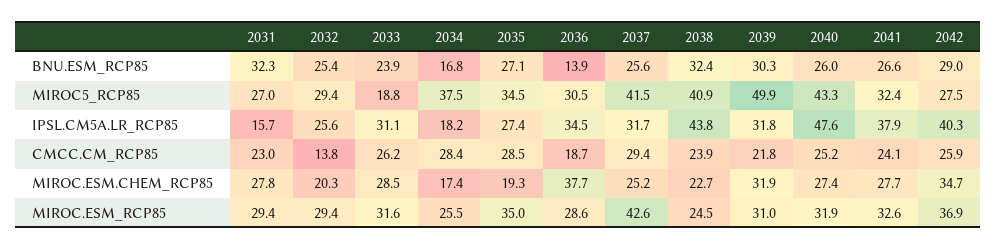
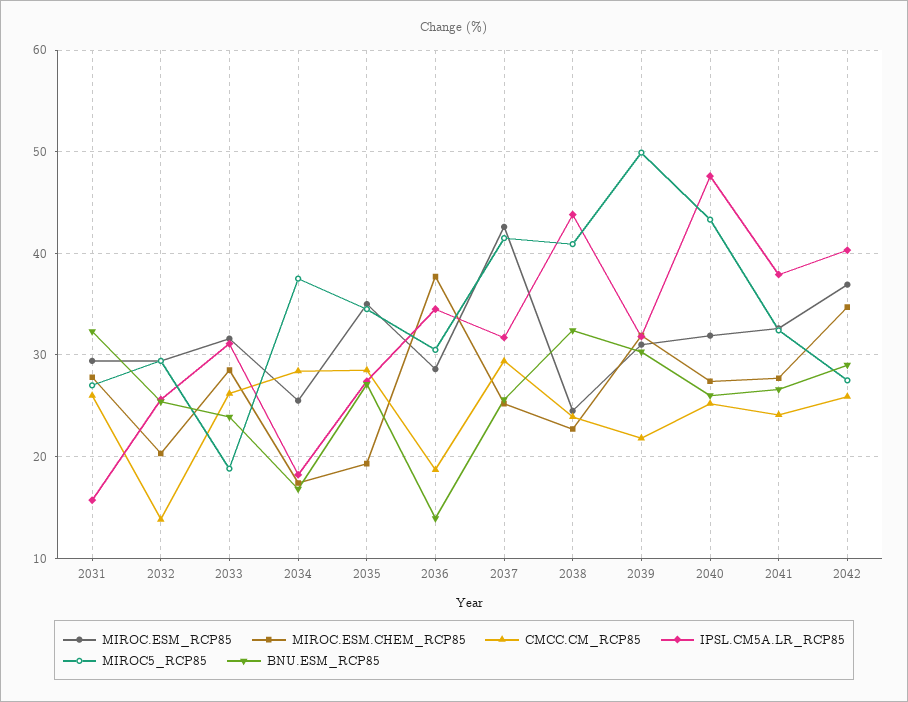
  {
    "BNU.ESM_RCP85": {
      "2031": 32.3,
      "2032": 25.4,
      "2033": 23.9,
      "2034": 16.8,
      "2035": 27.1,
      "2036": 13.9,
      "2037": 25.6,
      "2038": 32.4,
      "2039": 30.3,
      "2040": 26,
      "2041": 26.6,
      "2042": 29
    },
    "MIROC5_RCP85": {
      "2031": 27,
      "2032": 29.4,
      "2033": 18.8,
      "2034": 37.5,
      "2035": 34.5,
      "2036": 30.5,
      "2037": 41.5,
      "2038": 40.9,
      "2039": 49.9,
      "2040": 43.3,
      "2041": 32.4,
      "2042": 27.5
    },
    "IPSL.CM5A.LR_RCP85": {
      "2031": 15.7,
      "2032": 25.6,
      "2033": 31.1,
      "2034": 18.2,
      "2035": 27.4,
      "2036": 34.5,
      "2037": 31.7,
      "2038": 43.8,
      "2039": 31.8,
      "2040": 47.6,
      "2041": 37.9,
      "2042": 40.3
    },
    "CMCC.CM_RCP85": {
-     "2031": 23,
+     "2031": 26,
      "2032": 13.8,
      "2033": 26.2,
      "2034": 28.4,
      "2035": 28.5,
      "2036": 18.7,
      "2037": 29.4,
      "2038": 23.9,
      "2039": 21.8,
      "2040": 25.2,
      "2041": 24.1,
      "2042": 25.9
    },
    "MIROC.ESM.CHEM_RCP85": {
      "2031": 27.8,
      "2032": 20.3,
      "2033": 28.5,
      "2034": 17.4,
      "2035": 19.3,
      "2036": 37.7,
      "2037": 25.2,
      "2038": 22.7,
      "2039": 31.9,
      "2040": 27.4,
      "2041": 27.7,
      "2042": 34.7
    },
    "MIROC.ESM_RCP85": {
      "2031": 29.4,
      "2032": 29.4,
      "2033": 31.6,
      "2034": 25.5,
      "2035": 35,
      "2036": 28.6,
      "2037": 42.6,
      "2038": 24.5,
      "2039": 31,
      "2040": 31.9,
      "2041": 32.6,
      "2042": 36.9
    }
  }

